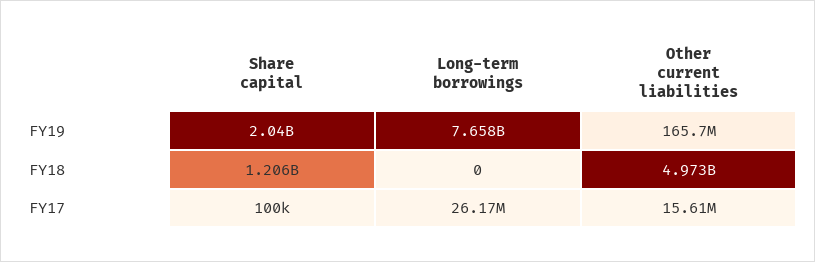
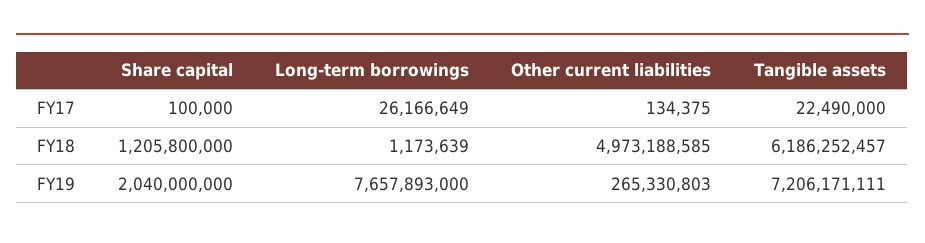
  {
    "Share capital": {
      "FY19": 2040000000,
      "FY18": 1205800000,
      "FY17": 100000
    },
    "Long-term borrowings": {
      "FY19": 7657893000,
-     "FY18": 0,
+     "FY18": 1173639,
      "FY17": 26166649
    },
    "Other current liabilities": {
-     "FY19": 165700000,
+     "FY19": 265330803,
      "FY18": 4973188585,
-     "FY17": 15610000
+     "FY17": 134375
-   }
+   },
+   "Tangible assets": {
+     "FY17": 22490000,
+     "FY18": 6186252457,
+     "FY19": 7206171111
+   }
  }

